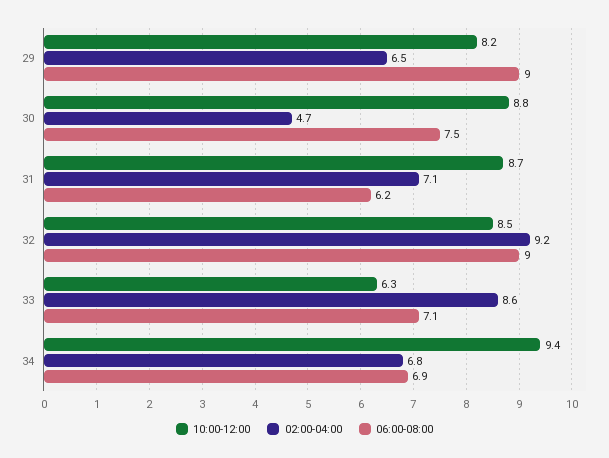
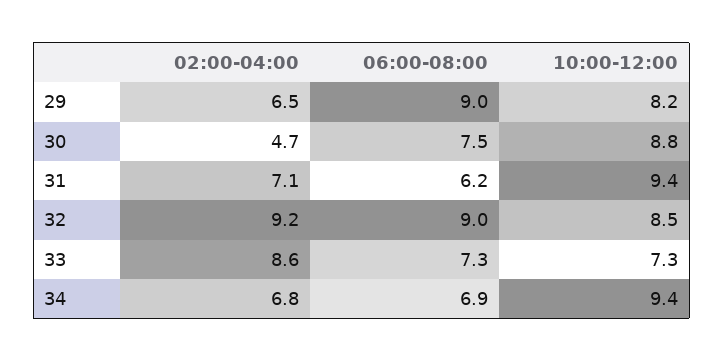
  {
    "10:00-12:00": {
      "29": 8.2,
      "30": 8.8,
-     "31": 8.7,
+     "31": 9.4,
      "32": 8.5,
-     "33": 6.3,
+     "33": 7.3,
      "34": 9.4
    },
    "02:00-04:00": {
      "29": 6.5,
      "30": 4.7,
      "31": 7.1,
      "32": 9.2,
      "33": 8.6,
      "34": 6.8
    },
    "06:00-08:00": {
      "29": 9,
      "30": 7.5,
      "31": 6.2,
      "32": 9,
-     "33": 7.1,
+     "33": 7.3,
      "34": 6.9
    }
  }

